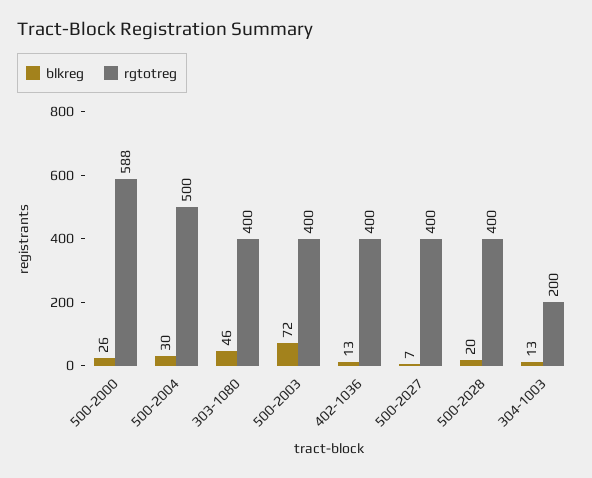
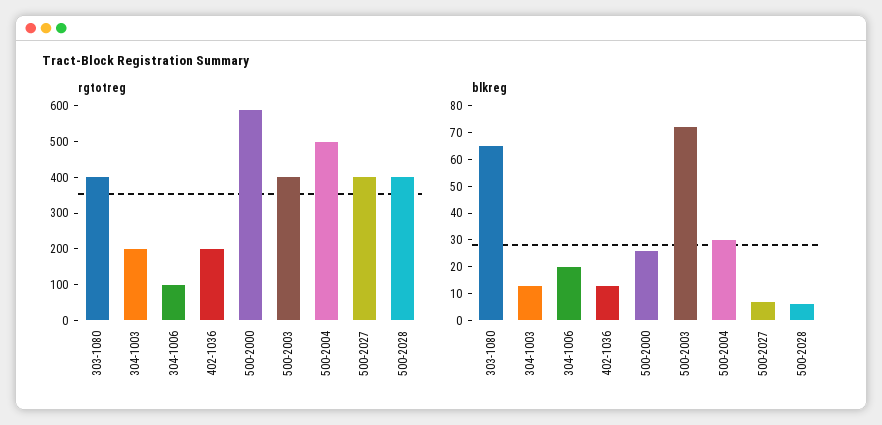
  {
    "blkreg": {
      "500-2000": 26,
      "500-2004": 30,
-     "303-1080": 46,
+     "303-1080": 65,
      "500-2003": 72,
      "402-1036": 13,
      "500-2027": 7,
-     "500-2028": 20,
+     "500-2028": 5,
-     "304-1003": 13
+     "304-1003": 13,
+     "304-1006": 20
    },
    "rgtotreg": {
      "500-2000": 588,
      "500-2004": 500,
      "303-1080": 400,
      "500-2003": 400,
-     "402-1036": 400,
+     "402-1036": 200,
      "500-2027": 400,
      "500-2028": 400,
-     "304-1003": 200
+     "304-1003": 200,
+     "304-1006": 100
    }
  }

